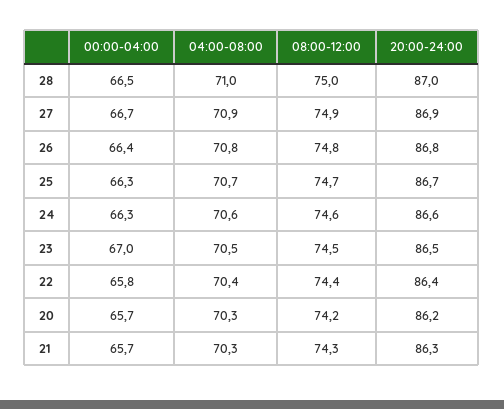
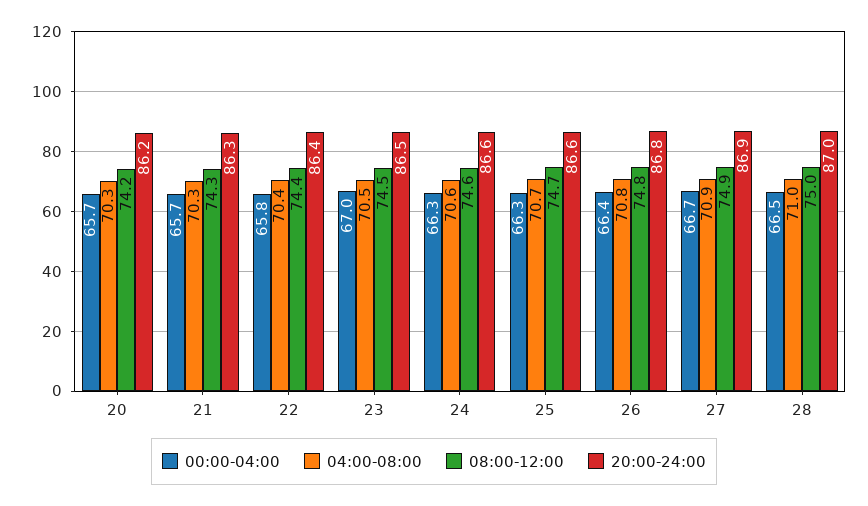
  {
    "00:00-04:00": {
      "28": 66.5,
      "27": 66.7,
      "26": 66.4,
      "25": 66.3,
      "24": 66.3,
      "23": 67,
      "22": 65.8,
      "20": 65.7,
      "21": 65.7
    },
    "04:00-08:00": {
      "28": 71,
      "27": 70.9,
      "26": 70.8,
      "25": 70.7,
      "24": 70.6,
      "23": 70.5,
      "22": 70.4,
      "20": 70.3,
      "21": 70.3
    },
    "08:00-12:00": {
      "28": 75,
      "27": 74.9,
      "26": 74.8,
      "25": 74.7,
      "24": 74.6,
      "23": 74.5,
      "22": 74.4,
      "20": 74.2,
      "21": 74.3
    },
    "20:00-24:00": {
      "28": 87,
      "27": 86.9,
      "26": 86.8,
-     "25": 86.7,
+     "25": 86.6,
      "24": 86.6,
      "23": 86.5,
      "22": 86.4,
      "20": 86.2,
      "21": 86.3
    }
  }

